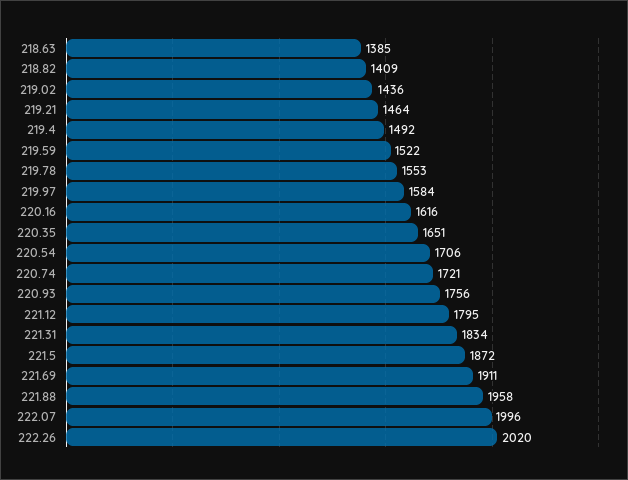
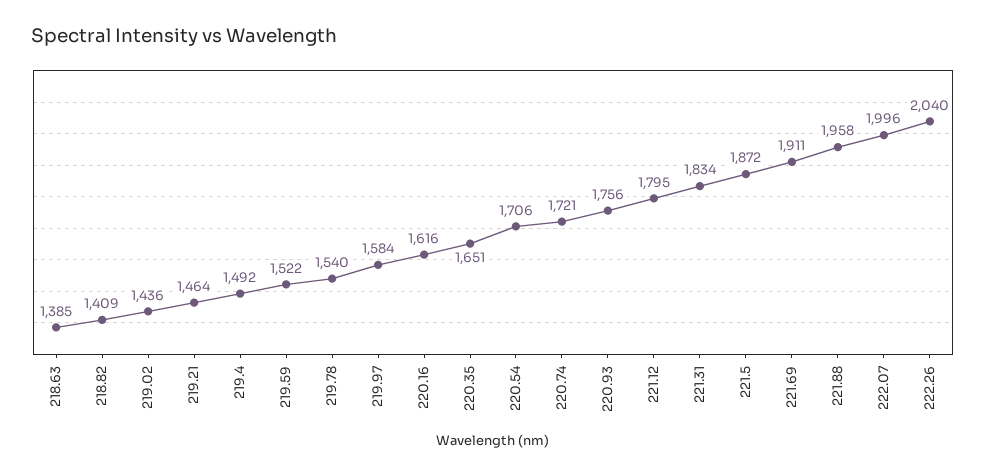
  {
    "218.63": 1385,
    "218.82": 1409,
    "219.02": 1436,
    "219.21": 1464,
    "219.4": 1492,
    "219.59": 1522,
-   "219.78": 1553,
+   "219.78": 1540,
    "219.97": 1584,
    "220.16": 1616,
    "220.35": 1651,
    "220.54": 1706,
    "220.74": 1721,
    "220.93": 1756,
    "221.12": 1795,
    "221.31": 1834,
    "221.5": 1872,
    "221.69": 1911,
    "221.88": 1958,
    "222.07": 1996,
-   "222.26": 2020
+   "222.26": 2040
  }

